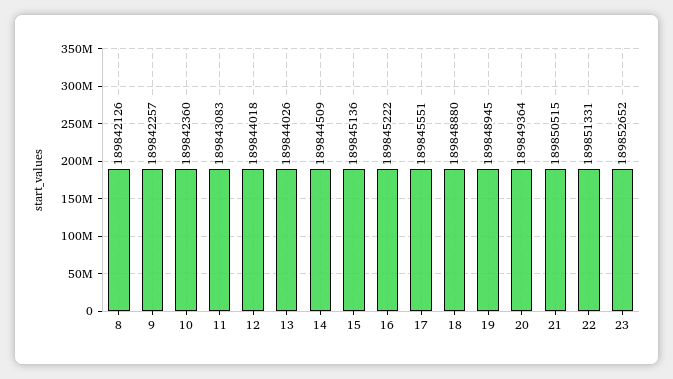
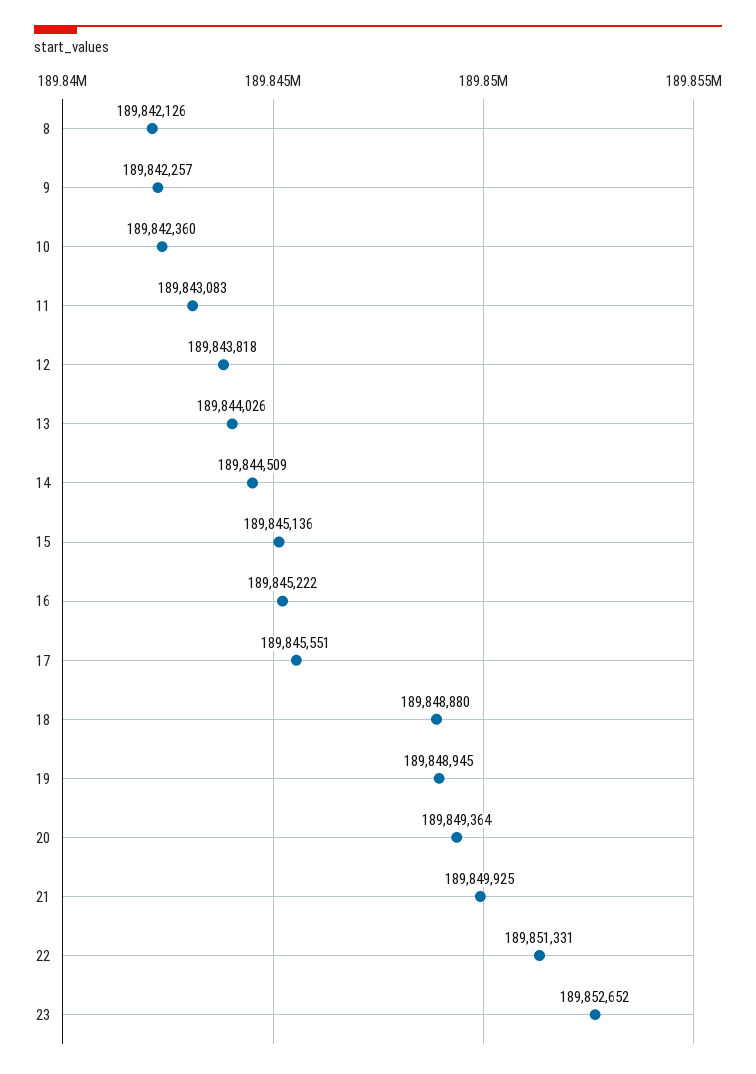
  {
    "8": 189842126,
    "9": 189842257,
    "10": 189842360,
    "11": 189843083,
-   "12": 189844018,
+   "12": 189843818,
    "13": 189844026,
    "14": 189844509,
    "15": 189845136,
    "16": 189845222,
    "17": 189845551,
    "18": 189848880,
    "19": 189848945,
    "20": 189849364,
-   "21": 189850515,
+   "21": 189849925,
    "22": 189851331,
    "23": 189852652
  }

